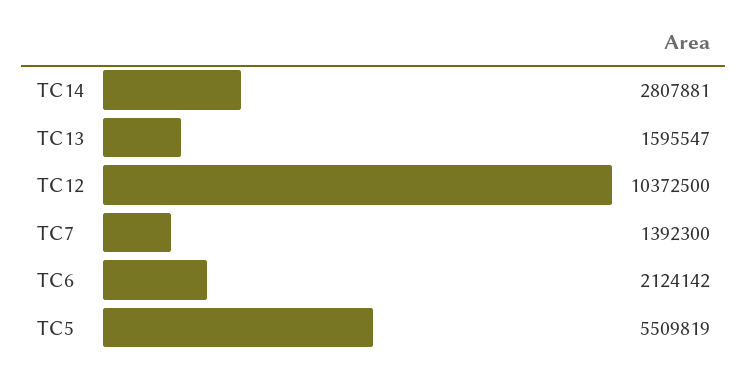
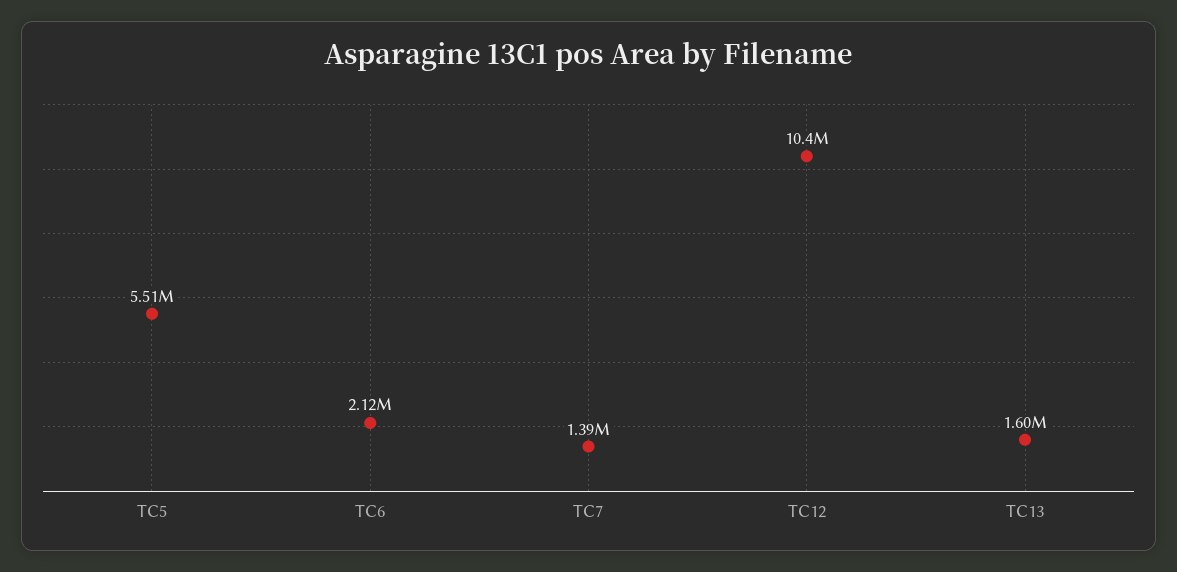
  {
-   "TC14": 2807881,
    "TC13": 1595547,
    "TC12": 10372500,
    "TC7": 1392300,
    "TC6": 2124142,
    "TC5": 5509819
  }

